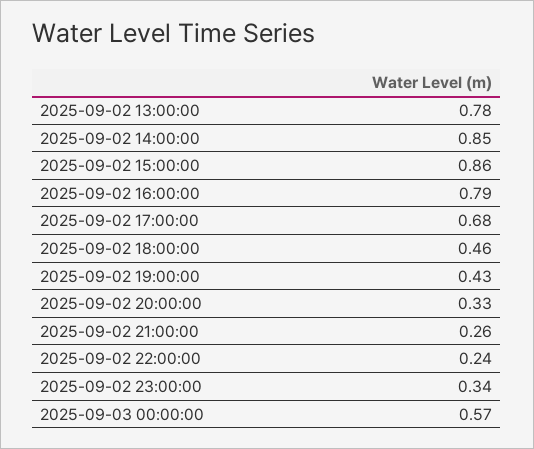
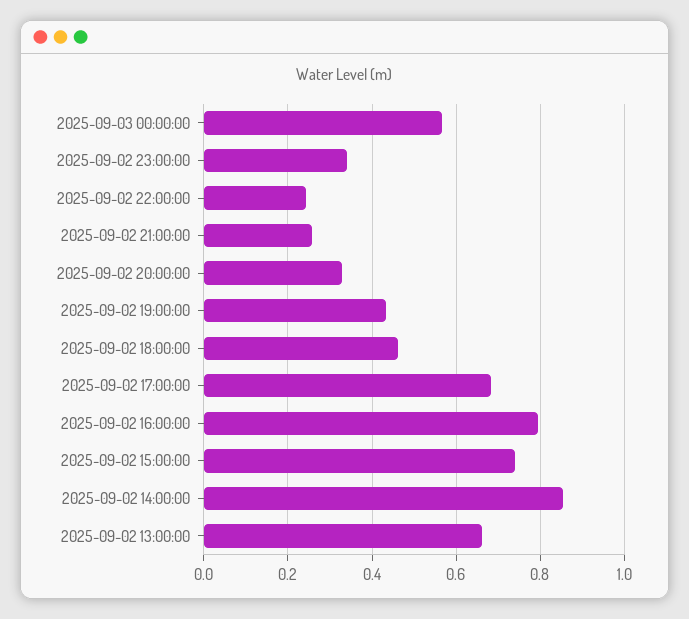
  {
-   "2025-09-02 13:00:00": 0.78,
+   "2025-09-02 13:00:00": 0.66,
    "2025-09-02 14:00:00": 0.85,
-   "2025-09-02 15:00:00": 0.86,
+   "2025-09-02 15:00:00": 0.74,
    "2025-09-02 16:00:00": 0.79,
    "2025-09-02 17:00:00": 0.68,
    "2025-09-02 18:00:00": 0.46,
    "2025-09-02 19:00:00": 0.43,
    "2025-09-02 20:00:00": 0.33,
    "2025-09-02 21:00:00": 0.26,
    "2025-09-02 22:00:00": 0.24,
    "2025-09-02 23:00:00": 0.34,
    "2025-09-03 00:00:00": 0.57
  }

